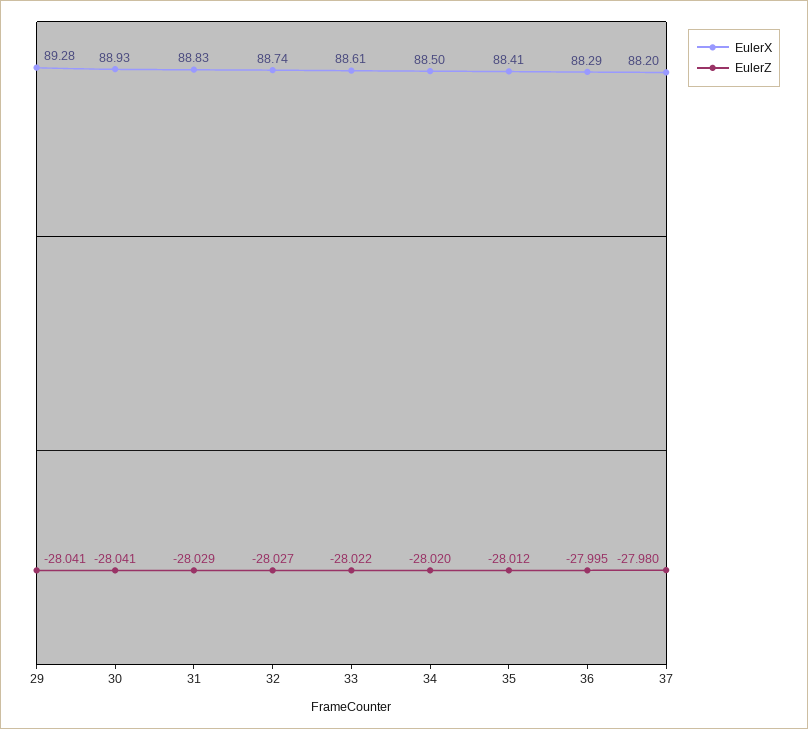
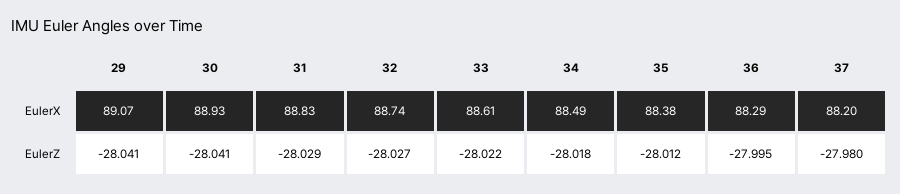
  {
    "EulerX": {
-     "29": 89.28,
+     "29": 89.07,
      "30": 88.93,
      "31": 88.83,
      "32": 88.74,
      "33": 88.61,
-     "34": 88.5,
+     "34": 88.49,
-     "35": 88.41,
+     "35": 88.38,
      "36": 88.29,
      "37": 88.2
    },
    "EulerZ": {
      "29": -28.041,
      "30": -28.041,
      "31": -28.029,
      "32": -28.027,
      "33": -28.022,
-     "34": -28.02,
+     "34": -28.018,
      "35": -28.012,
      "36": -27.995,
      "37": -27.98
    }
  }

